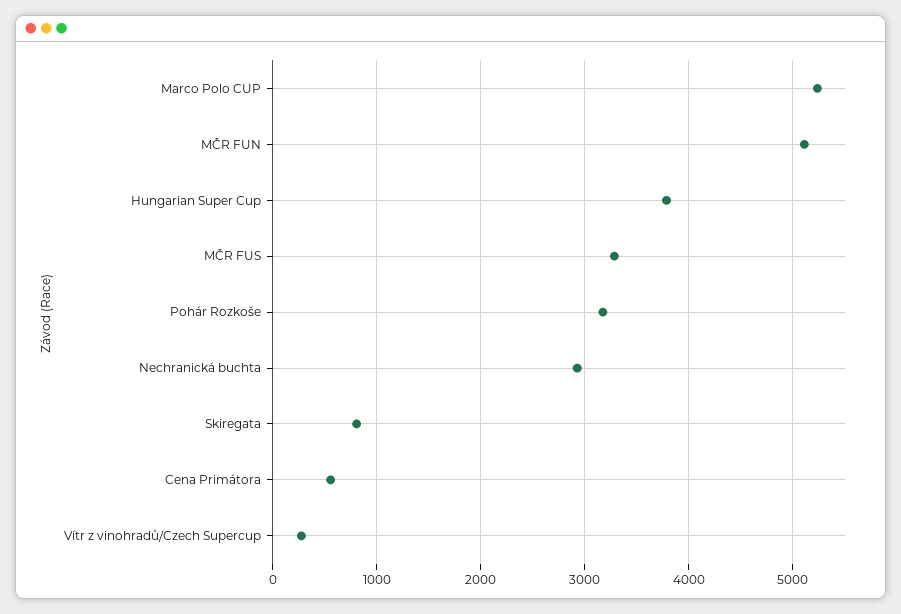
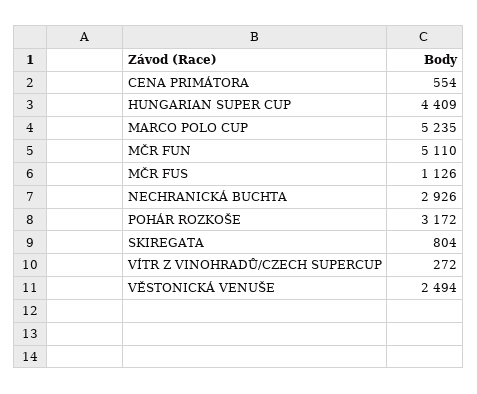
  {
    "Marco Polo CUP": 5235,
    "MČR FUN": 5110,
-   "Hungarian Super Cup": 3800,
+   "Hungarian Super Cup": 4409,
-   "MČR FUS": 3300,
+   "MČR FUS": 1126,
    "Pohár Rozkoše": 3172,
    "Nechranická buchta": 2926,
    "Skiregata": 804,
    "Cena Primátora": 554,
-   "Vítr z vinohradů/Czech Supercup": 272
+   "Vítr z vinohradů/Czech Supercup": 272,
+   "VĚSTONICKÁ VENUŠE": 2494
  }

